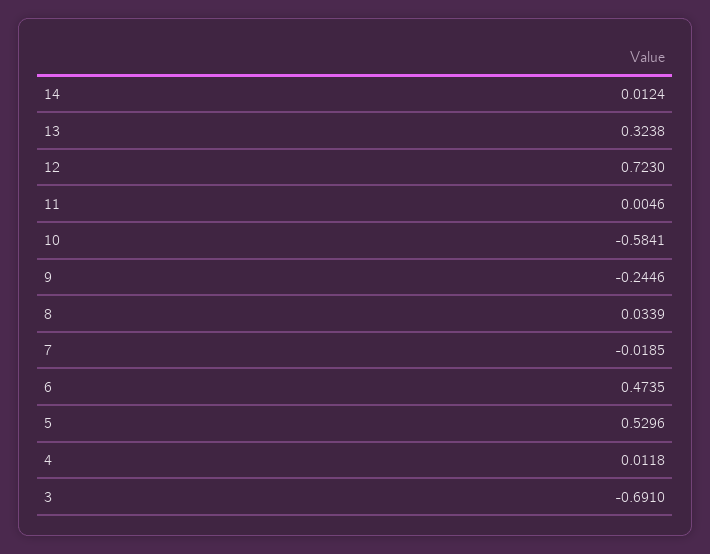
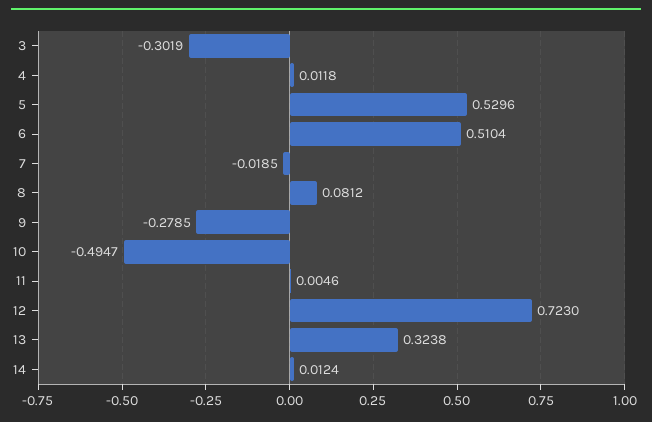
  {
    "14": 0.0124,
    "13": 0.3238,
    "12": 0.723,
    "11": 0.0046,
-   "10": -0.5841,
+   "10": -0.4947,
-   "9": -0.2446,
+   "9": -0.2785,
-   "8": 0.0339,
+   "8": 0.0812,
    "7": -0.0185,
-   "6": 0.4735,
+   "6": 0.5104,
    "5": 0.5296,
    "4": 0.0118,
-   "3": -0.691
+   "3": -0.3019
  }

